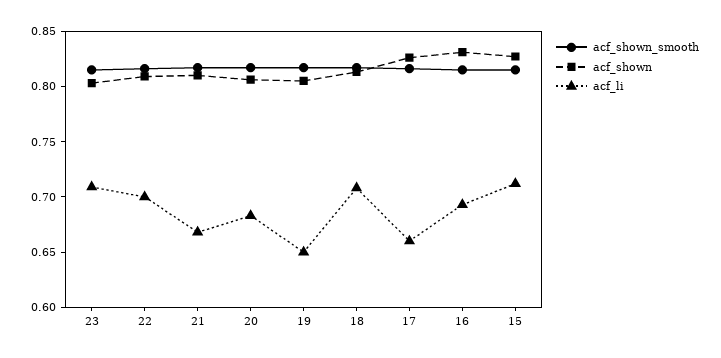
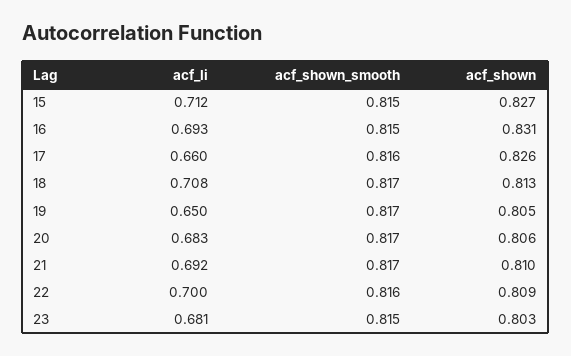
  {
    "acf_shown_smooth": {
      "23": 0.815,
      "22": 0.816,
      "21": 0.817,
      "20": 0.817,
      "19": 0.817,
      "18": 0.817,
      "17": 0.816,
      "16": 0.815,
      "15": 0.815
    },
    "acf_shown": {
      "23": 0.803,
      "22": 0.809,
      "21": 0.81,
      "20": 0.806,
      "19": 0.805,
      "18": 0.813,
      "17": 0.826,
      "16": 0.831,
      "15": 0.827
    },
    "acf_li": {
-     "23": 0.71,
+     "23": 0.681,
      "22": 0.7,
-     "21": 0.67,
+     "21": 0.692,
      "20": 0.683,
      "19": 0.65,
      "18": 0.708,
      "17": 0.66,
      "16": 0.693,
      "15": 0.712
    }
  }

